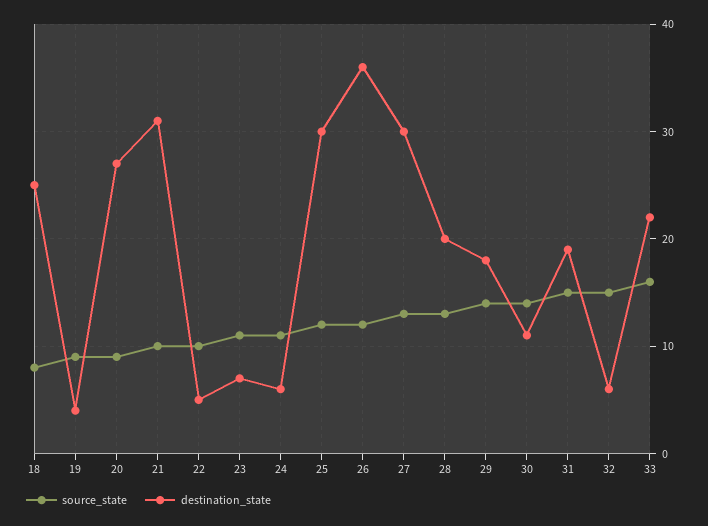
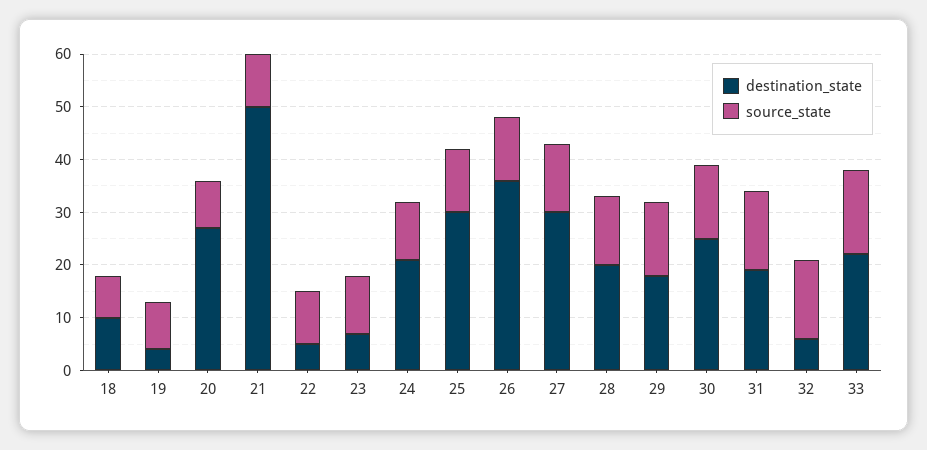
  {
    "source_state": {
      "18": 8,
      "19": 9,
      "20": 9,
      "21": 10,
      "22": 10,
      "23": 11,
      "24": 11,
      "25": 12,
      "26": 12,
      "27": 13,
      "28": 13,
      "29": 14,
      "30": 14,
      "31": 15,
      "32": 15,
      "33": 16
    },
    "destination_state": {
-     "18": 25,
+     "18": 10,
      "19": 4,
      "20": 27,
-     "21": 31,
+     "21": 50,
      "22": 5,
      "23": 7,
-     "24": 6,
+     "24": 20,
      "25": 30,
      "26": 36,
      "27": 30,
      "28": 20,
      "29": 18,
-     "30": 11,
+     "30": 25,
      "31": 19,
      "32": 6,
      "33": 22
    }
  }

